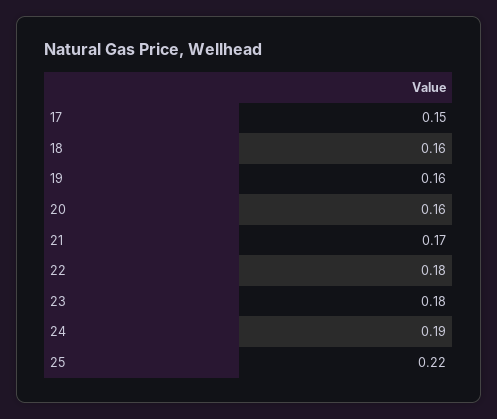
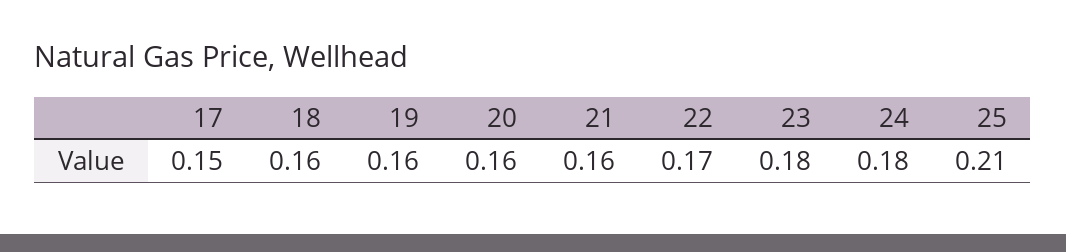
  {
    "17": 0.15,
    "18": 0.16,
    "19": 0.16,
    "20": 0.16,
-   "21": 0.17,
+   "21": 0.16,
-   "22": 0.18,
+   "22": 0.17,
    "23": 0.18,
-   "24": 0.19,
+   "24": 0.18,
-   "25": 0.22
+   "25": 0.21
  }

